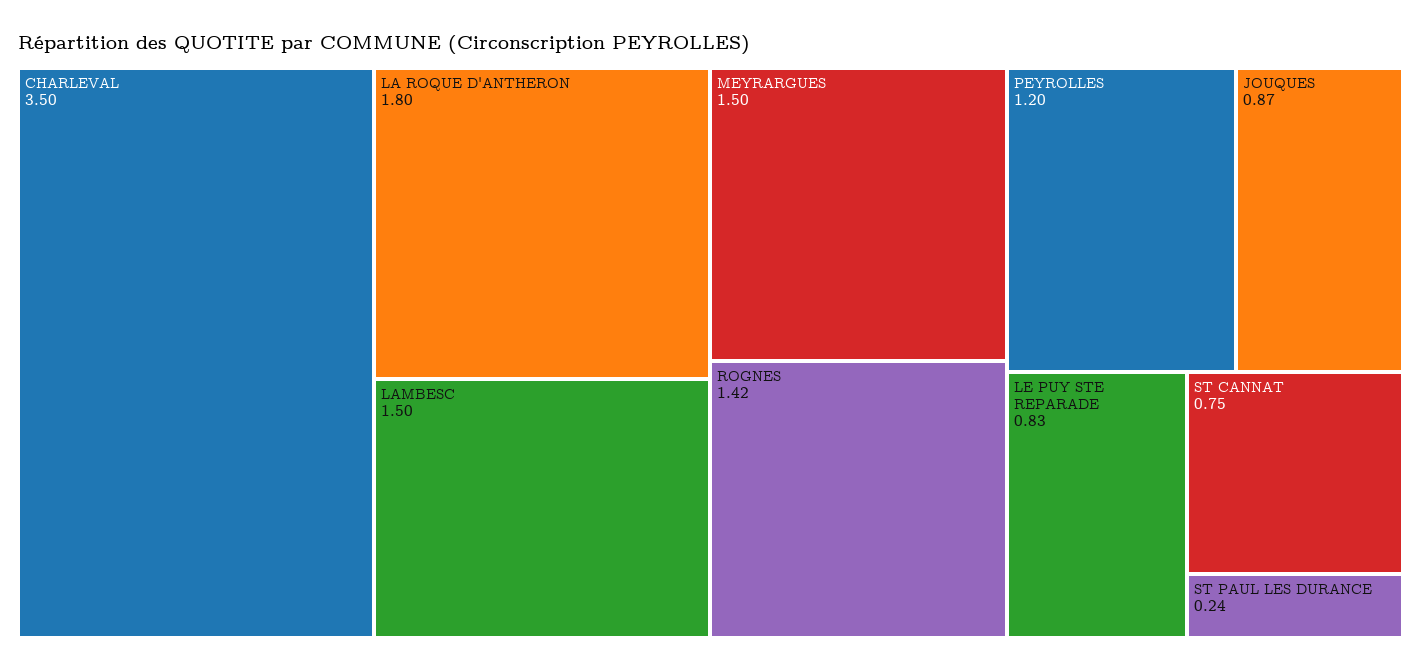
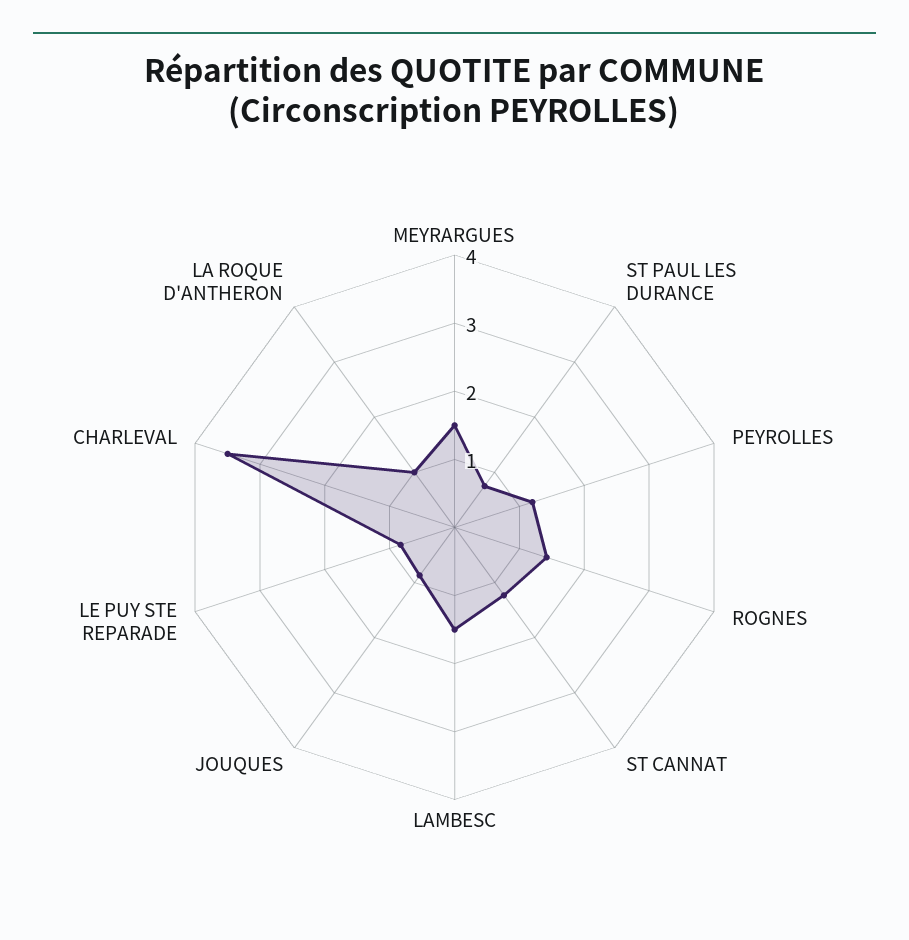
  {
    "CHARLEVAL": 3.5,
-   "LA ROQUE D'ANTHERON": 1.8,
+   "LA ROQUE D'ANTHERON": 1,
    "LAMBESC": 1.5,
    "MEYRARGUES": 1.5,
    "ROGNES": 1.42,
    "PEYROLLES": 1.2,
    "JOUQUES": 0.87,
    "LE PUY STE REPARADE": 0.83,
-   "ST CANNAT": 0.75,
+   "ST CANNAT": 1.2,
-   "ST PAUL LES DURANCE": 0.24
+   "ST PAUL LES DURANCE": 0.8
  }

